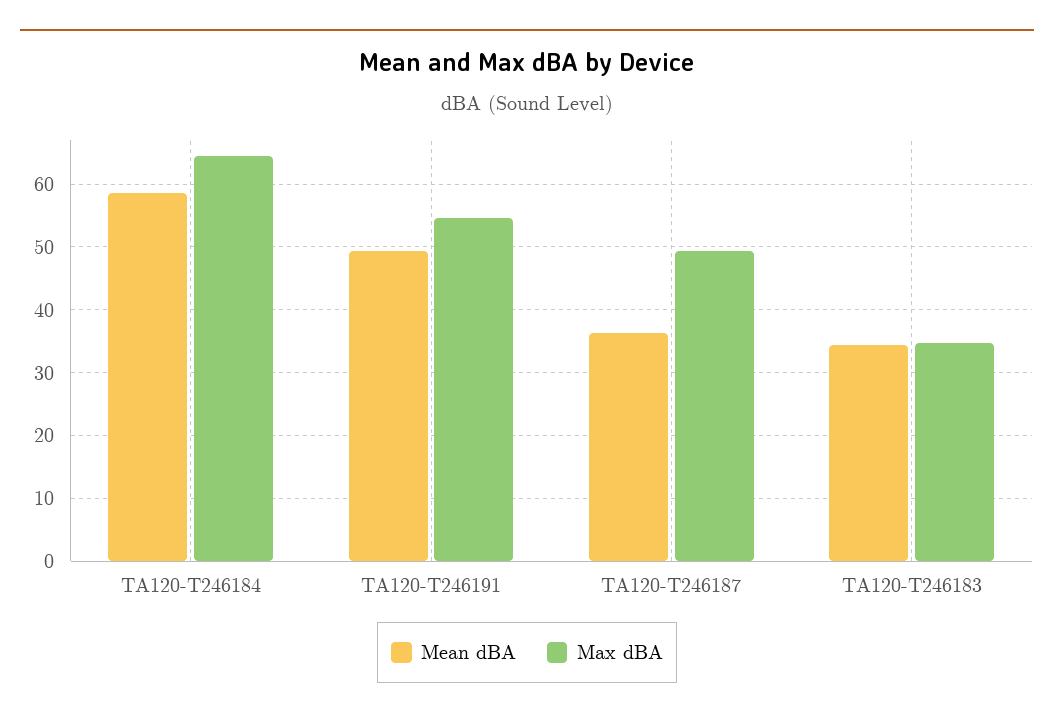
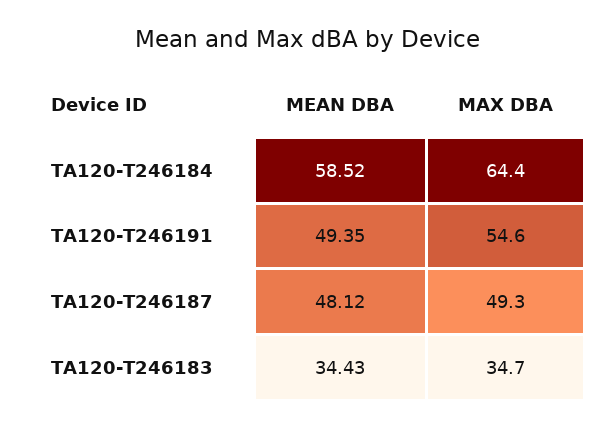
  {
    "Mean dBA": {
      "TA120-T246184": 58.52,
      "TA120-T246191": 49.35,
-     "TA120-T246187": 36,
+     "TA120-T246187": 48.12,
      "TA120-T246183": 34.43
    },
    "Max dBA": {
      "TA120-T246184": 64.4,
      "TA120-T246191": 54.6,
      "TA120-T246187": 49.3,
      "TA120-T246183": 34.7
    }
  }

